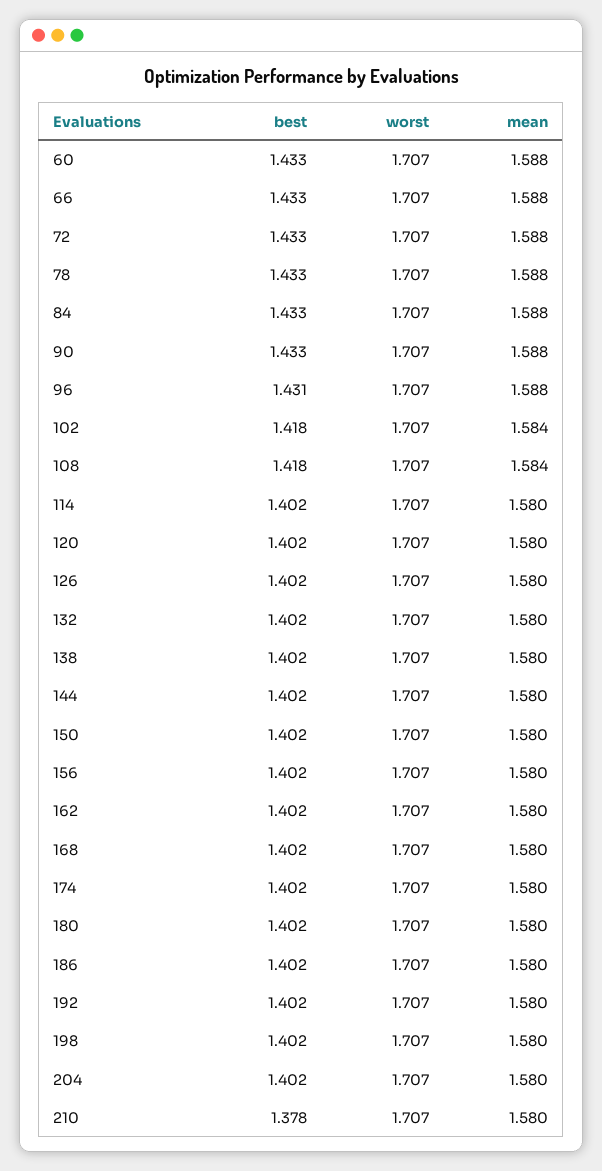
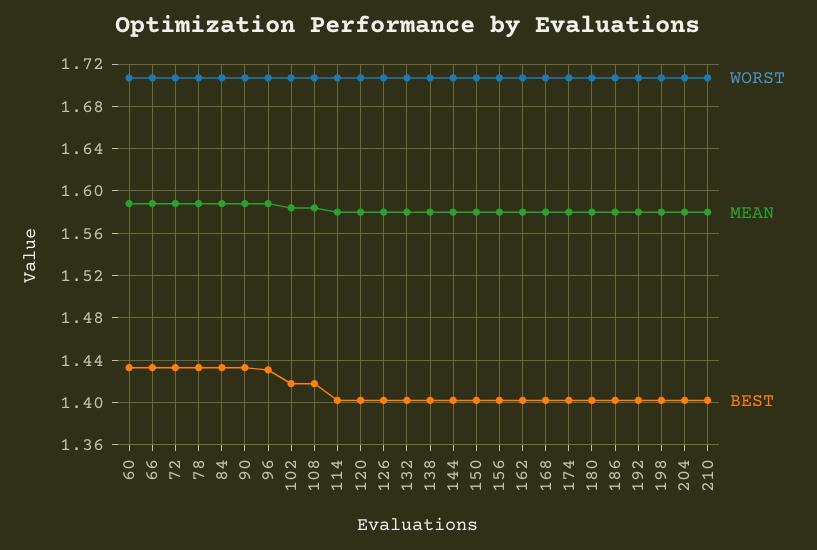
  {
    "best": {
      "60": 1.433,
      "66": 1.433,
      "72": 1.433,
      "78": 1.433,
      "84": 1.433,
      "90": 1.433,
      "96": 1.431,
      "102": 1.418,
      "108": 1.418,
      "114": 1.402,
      "120": 1.402,
      "126": 1.402,
      "132": 1.402,
      "138": 1.402,
      "144": 1.402,
      "150": 1.402,
      "156": 1.402,
      "162": 1.402,
      "168": 1.402,
      "174": 1.402,
      "180": 1.402,
      "186": 1.402,
      "192": 1.402,
      "198": 1.402,
      "204": 1.402,
-     "210": 1.378
+     "210": 1.4
    },
    "worst": {
      "60": 1.707,
      "66": 1.707,
      "72": 1.707,
      "78": 1.707,
      "84": 1.707,
      "90": 1.707,
      "96": 1.707,
      "102": 1.707,
      "108": 1.707,
      "114": 1.707,
      "120": 1.707,
      "126": 1.707,
      "132": 1.707,
      "138": 1.707,
      "144": 1.707,
      "150": 1.707,
      "156": 1.707,
      "162": 1.707,
      "168": 1.707,
      "174": 1.707,
      "180": 1.707,
      "186": 1.707,
      "192": 1.707,
      "198": 1.707,
      "204": 1.707,
      "210": 1.707
    },
    "mean": {
      "60": 1.588,
      "66": 1.588,
      "72": 1.588,
      "78": 1.588,
      "84": 1.588,
      "90": 1.588,
      "96": 1.588,
      "102": 1.584,
      "108": 1.584,
      "114": 1.58,
      "120": 1.58,
      "126": 1.58,
      "132": 1.58,
      "138": 1.58,
      "144": 1.58,
      "150": 1.58,
      "156": 1.58,
      "162": 1.58,
      "168": 1.58,
      "174": 1.58,
      "180": 1.58,
      "186": 1.58,
      "192": 1.58,
      "198": 1.58,
      "204": 1.58,
      "210": 1.58
    }
  }

